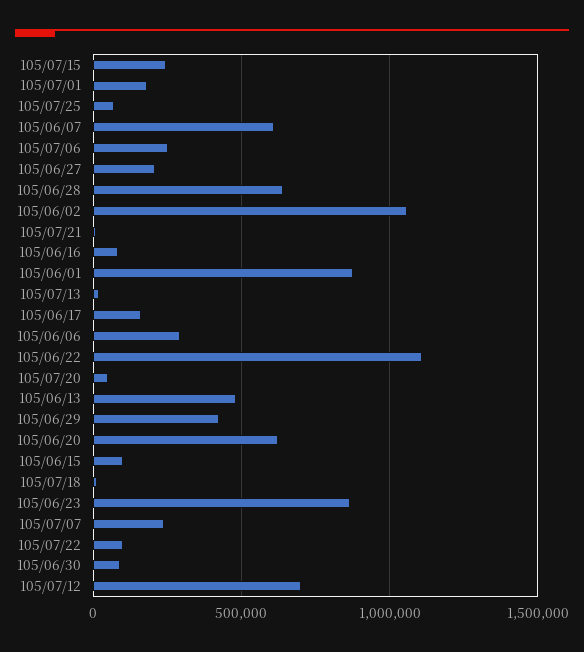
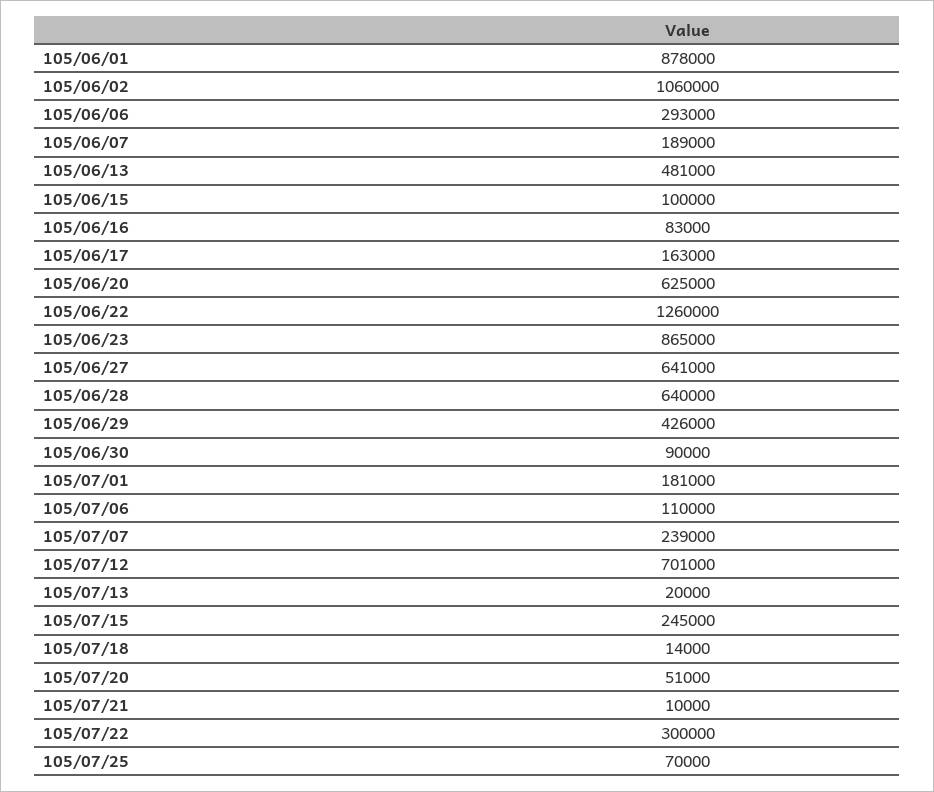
  {
    "105/07/15": 245000,
    "105/07/01": 181000,
    "105/07/25": 70000,
-   "105/06/07": 600000,
+   "105/06/07": 189000,
-   "105/07/06": 250000,
+   "105/07/06": 110000,
-   "105/06/27": 200000,
+   "105/06/27": 641000,
    "105/06/28": 640000,
    "105/06/02": 1060000,
    "105/07/21": 10000,
    "105/06/16": 83000,
    "105/06/01": 878000,
    "105/07/13": 20000,
    "105/06/17": 163000,
    "105/06/06": 293000,
-   "105/06/22": 1100000,
+   "105/06/22": 1260000,
    "105/07/20": 51000,
    "105/06/13": 481000,
    "105/06/29": 426000,
    "105/06/20": 625000,
    "105/06/15": 100000,
    "105/07/18": 14000,
    "105/06/23": 865000,
    "105/07/07": 239000,
-   "105/07/22": 100000,
+   "105/07/22": 300000,
    "105/06/30": 90000,
    "105/07/12": 701000
  }

